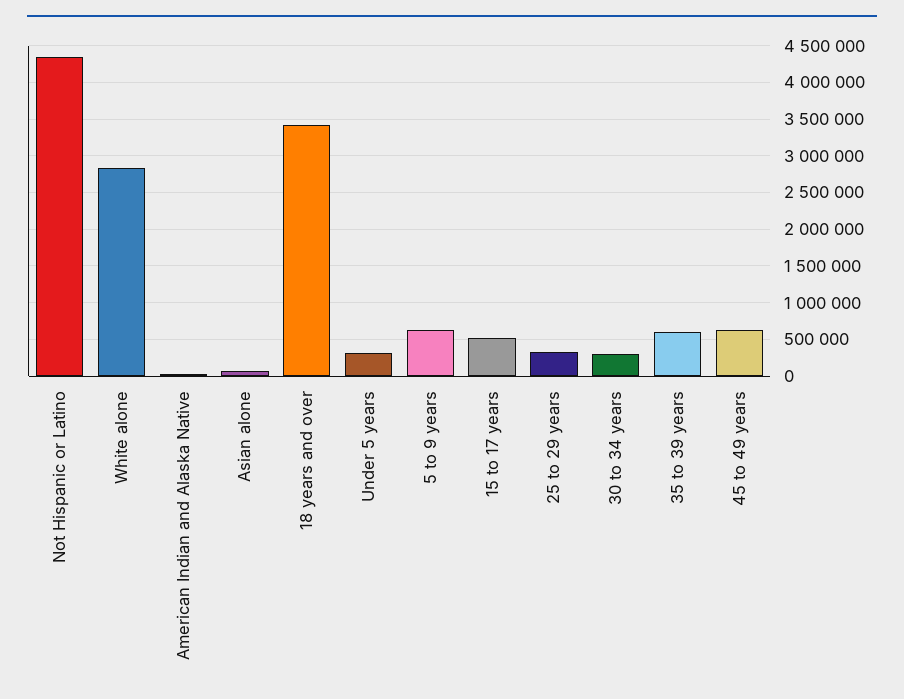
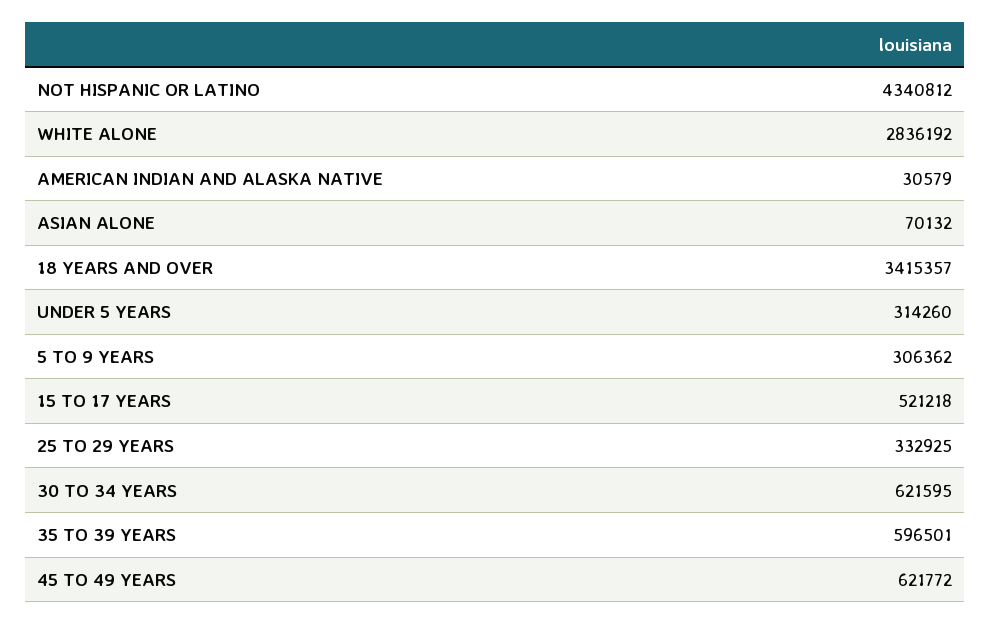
  {
    "Not Hispanic or Latino": 4340812,
    "White alone": 2836192,
    "American Indian and Alaska Native": 30579,
    "Asian alone": 70132,
    "18 years and over": 3415357,
    "Under 5 years": 314260,
-   "5 to 9 years": 600000,
+   "5 to 9 years": 306362,
    "15 to 17 years": 521218,
    "25 to 29 years": 332925,
-   "30 to 34 years": 300000,
+   "30 to 34 years": 621595,
    "35 to 39 years": 596501,
    "45 to 49 years": 621772
  }

